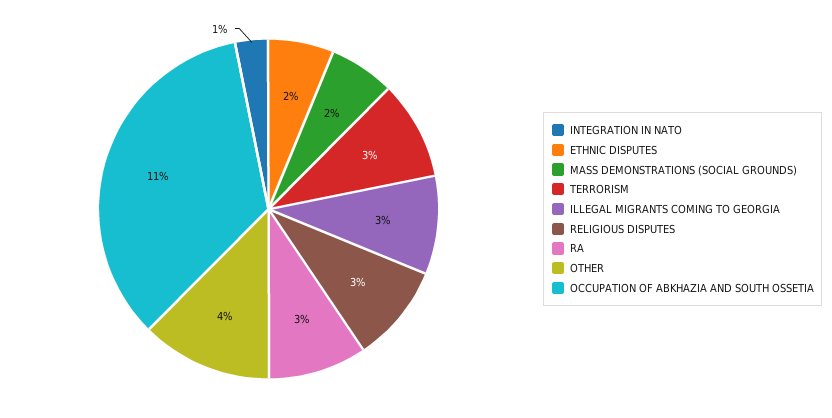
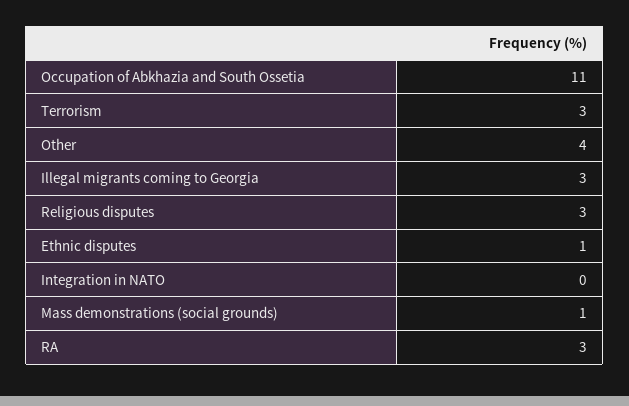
  {
-   "INTEGRATION IN NATO": 1,
+   "INTEGRATION IN NATO": 0,
-   "ETHNIC DISPUTES": 2,
+   "ETHNIC DISPUTES": 1,
-   "MASS DEMONSTRATIONS (SOCIAL GROUNDS)": 2,
+   "MASS DEMONSTRATIONS (SOCIAL GROUNDS)": 1,
    "TERRORISM": 3,
    "ILLEGAL MIGRANTS COMING TO GEORGIA": 3,
    "RELIGIOUS DISPUTES": 3,
    "RA": 3,
    "OTHER": 4,
    "OCCUPATION OF ABKHAZIA AND SOUTH OSSETIA": 11
  }

